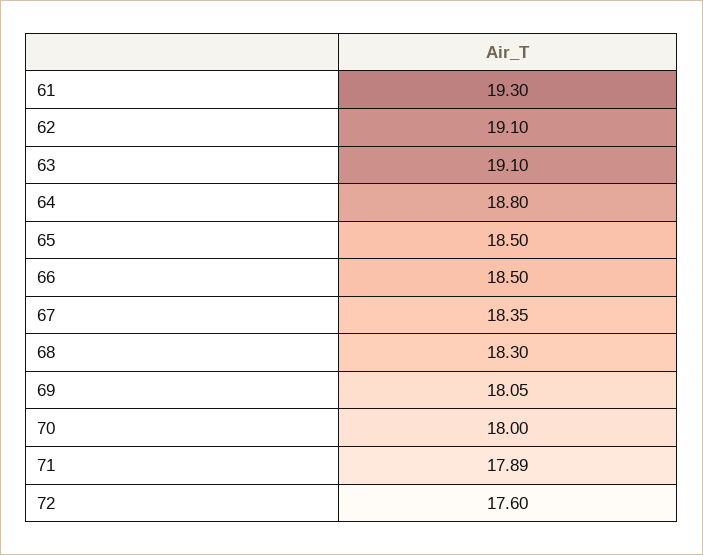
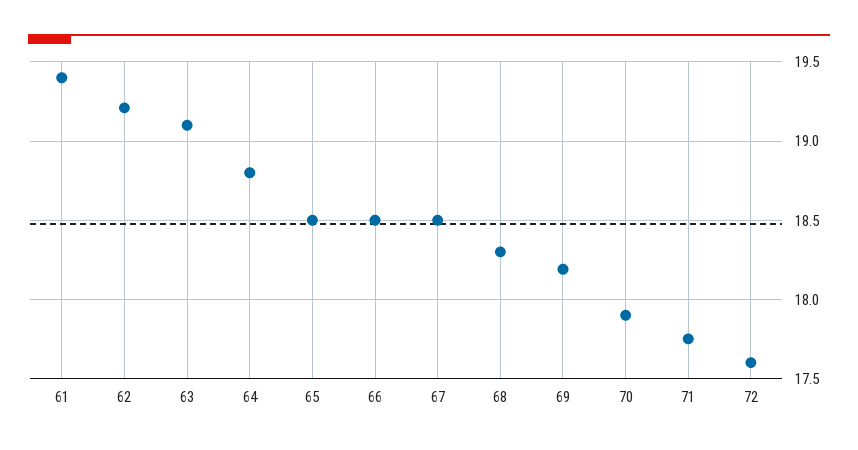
  {
-   "61": 19.3,
+   "61": 19.4,
-   "62": 19.1,
+   "62": 19.2,
    "63": 19.1,
    "64": 18.8,
    "65": 18.5,
    "66": 18.5,
-   "67": 18.35,
+   "67": 18.5,
    "68": 18.3,
-   "69": 18.05,
+   "69": 18.2,
-   "70": 18,
+   "70": 17.9,
-   "71": 17.89,
+   "71": 17.75,
    "72": 17.6
  }

